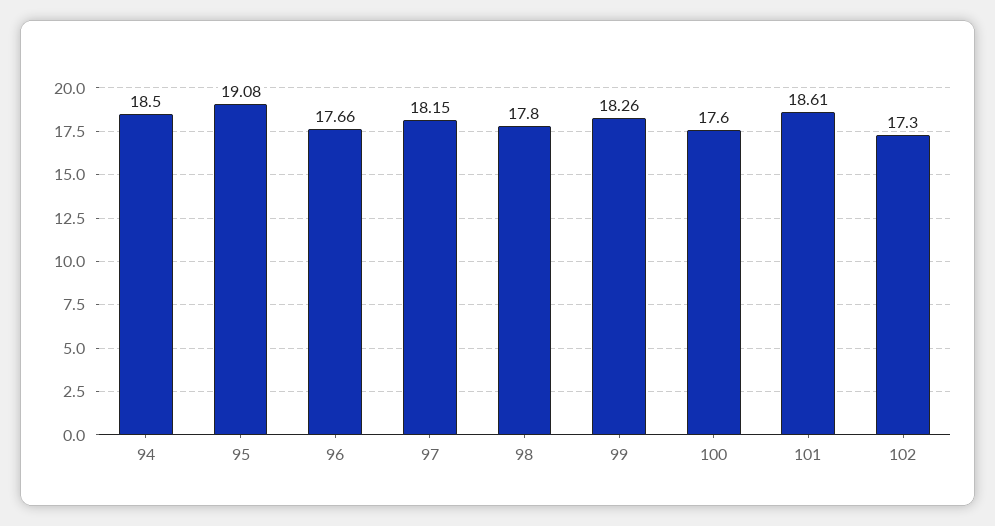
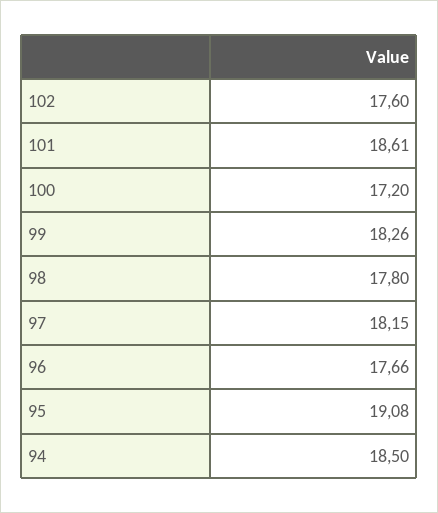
  {
    "94": 18.5,
    "95": 19.08,
    "96": 17.66,
    "97": 18.15,
    "98": 17.8,
    "99": 18.26,
-   "100": 17.6,
+   "100": 17.2,
    "101": 18.61,
-   "102": 17.3
+   "102": 17.6
  }

